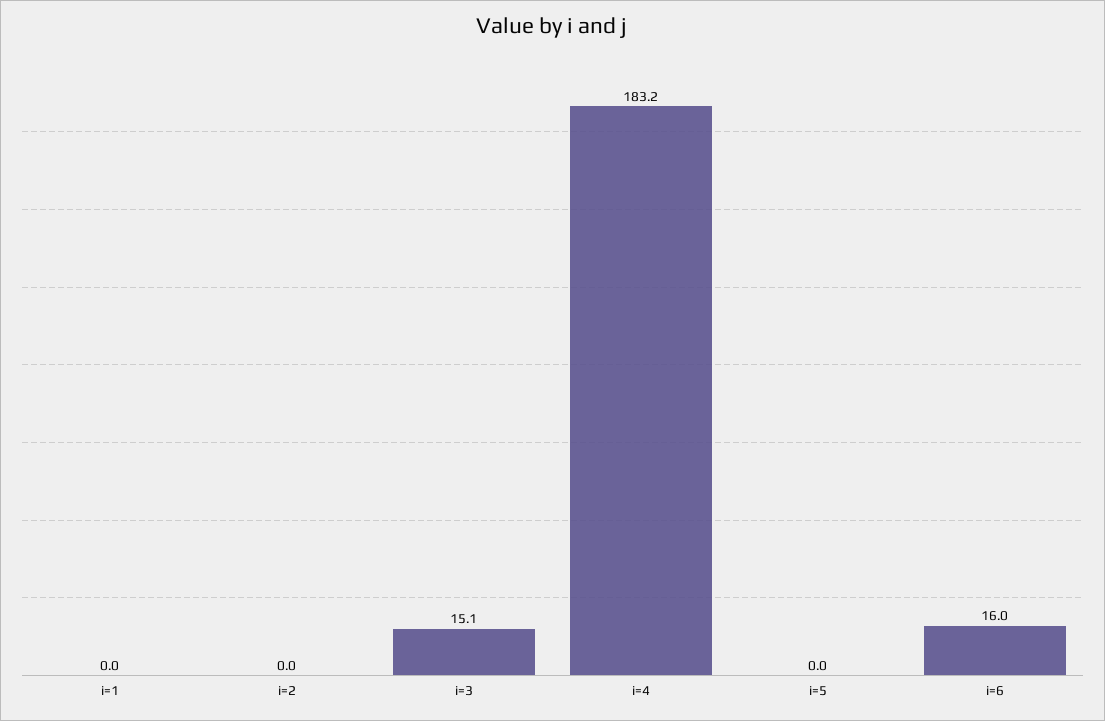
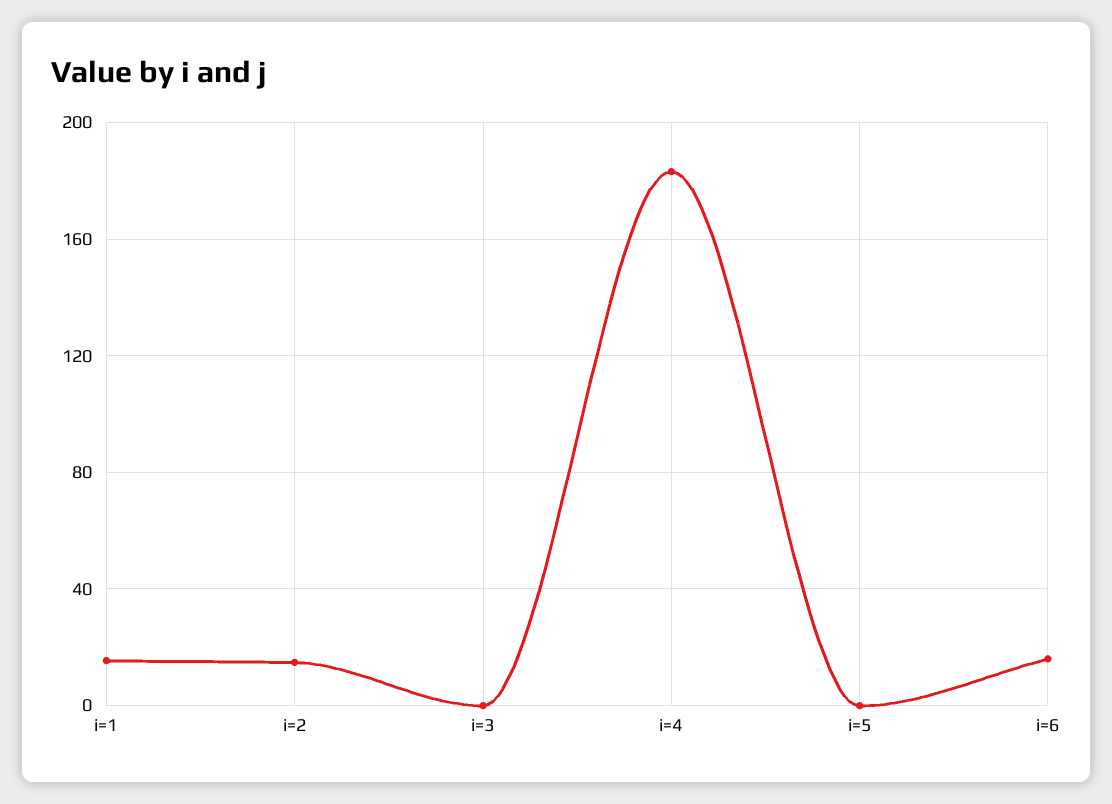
  {
-   "i=1": 0,
+   "i=1": 15,
-   "i=2": 0,
+   "i=2": 15,
-   "i=3": 15.1,
+   "i=3": 0,
    "i=4": 183.2,
    "i=5": 0,
    "i=6": 16
  }

